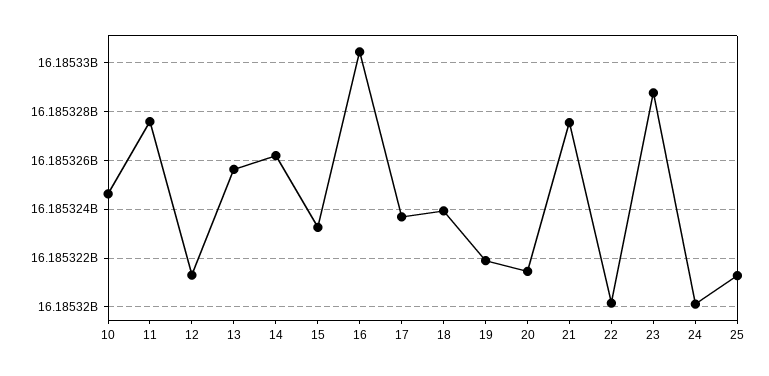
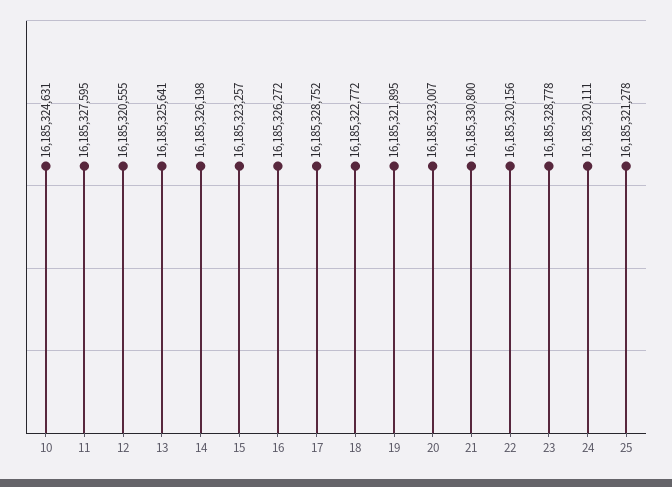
  {
    "10": 16185324631,
    "11": 16185327595,
-   "12": 16185321250,
+   "12": 16185320555,
    "13": 16185325641,
    "14": 16185326198,
    "15": 16185323257,
-   "16": 16185330500,
+   "16": 16185326272,
-   "17": 16185323750,
+   "17": 16185328752,
-   "18": 16185324000,
+   "18": 16185322772,
    "19": 16185321895,
-   "20": 16185321500,
+   "20": 16185323007,
-   "21": 16185327500,
+   "21": 16185330800,
    "22": 16185320156,
    "23": 16185328778,
    "24": 16185320111,
    "25": 16185321278
  }

